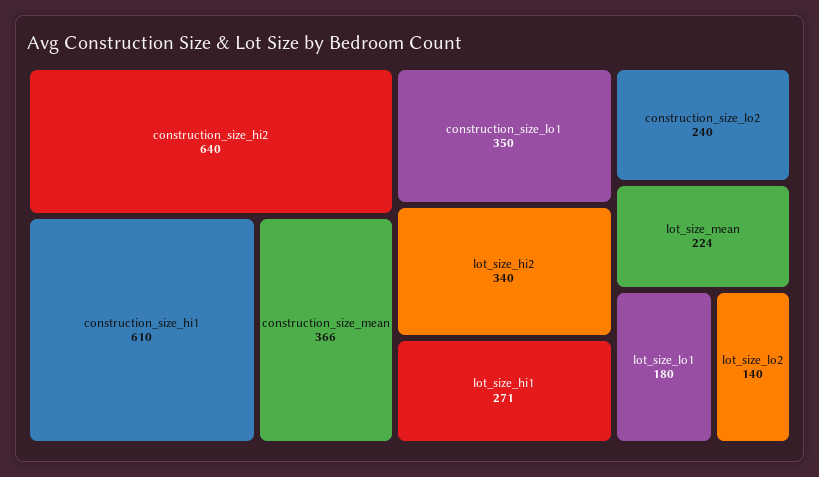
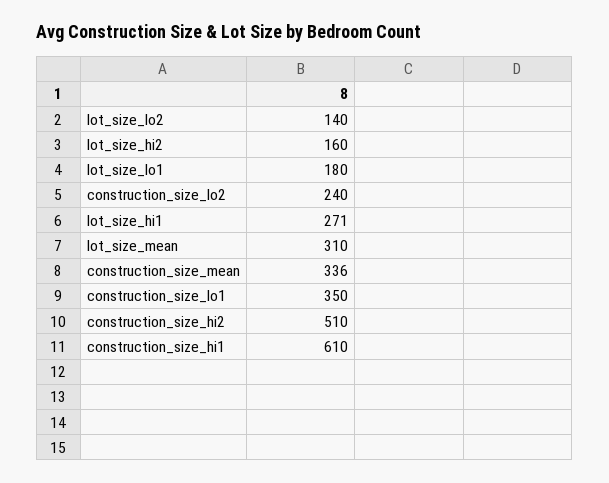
  {
-   "construction_size_hi2": 640,
+   "construction_size_hi2": 510,
    "construction_size_hi1": 610,
-   "construction_size_mean": 366,
+   "construction_size_mean": 336,
    "construction_size_lo1": 350,
-   "lot_size_hi2": 340,
+   "lot_size_hi2": 160,
    "lot_size_hi1": 271,
    "construction_size_lo2": 240,
-   "lot_size_mean": 224,
+   "lot_size_mean": 310,
    "lot_size_lo1": 180,
    "lot_size_lo2": 140
  }

